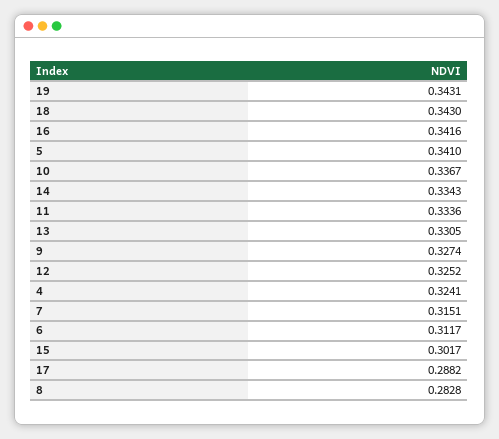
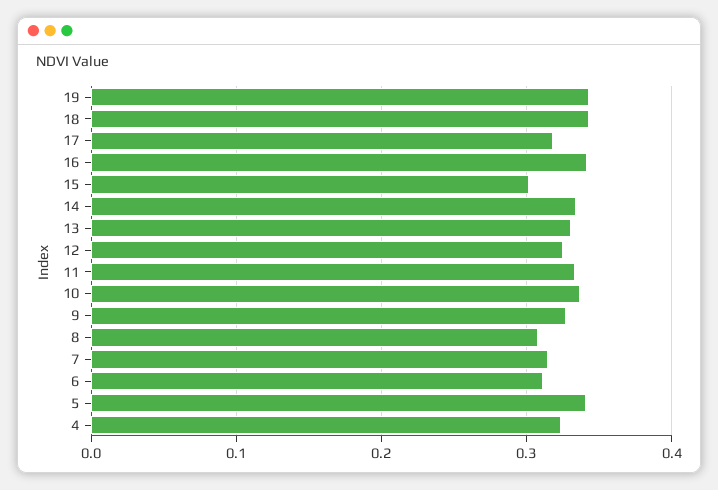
  {
    "19": 0.3431,
    "18": 0.343,
    "16": 0.3416,
    "5": 0.341,
    "10": 0.3367,
    "14": 0.3343,
    "11": 0.3336,
    "13": 0.3305,
    "9": 0.3274,
    "12": 0.3252,
    "4": 0.3241,
    "7": 0.3151,
    "6": 0.3117,
    "15": 0.3017,
-   "17": 0.2882,
+   "17": 0.32,
-   "8": 0.2828
+   "8": 0.31
  }

